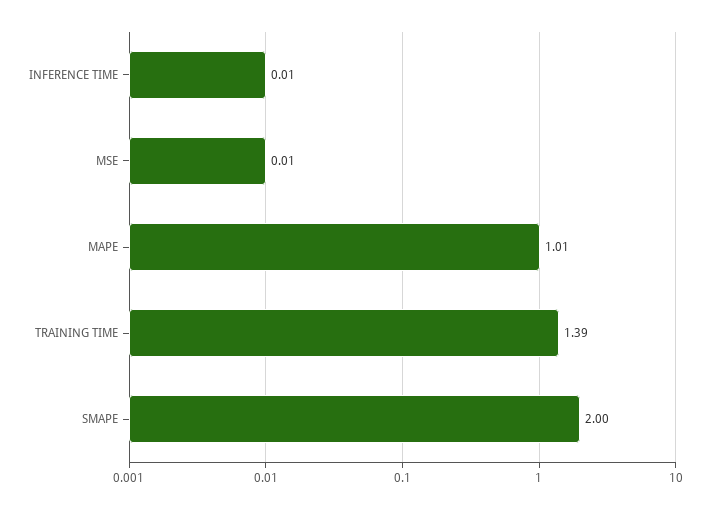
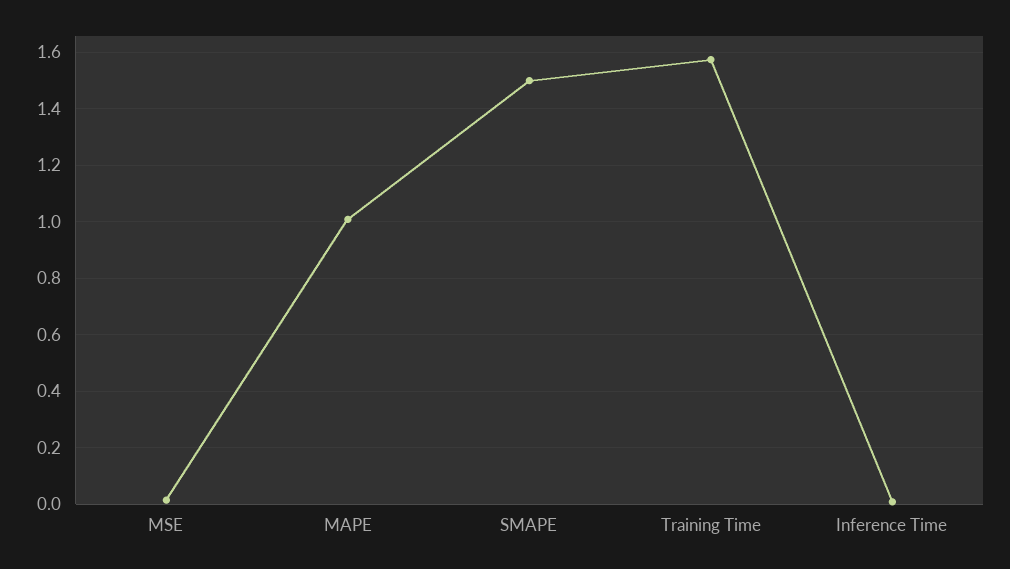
  {
    "INFERENCE TIME": 0.01,
    "MSE": 0.01,
    "MAPE": 1.01,
-   "TRAINING TIME": 1.39,
+   "TRAINING TIME": 1.575,
-   "SMAPE": 2
+   "SMAPE": 1.5
  }

